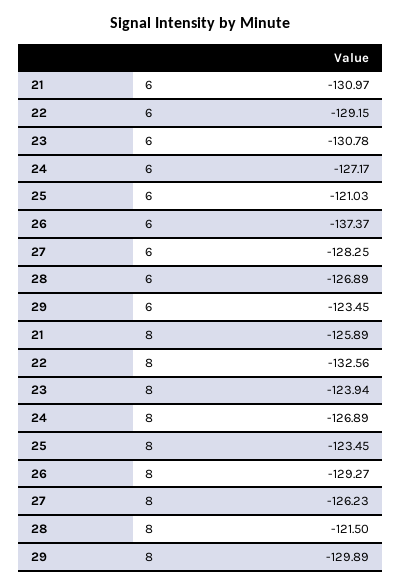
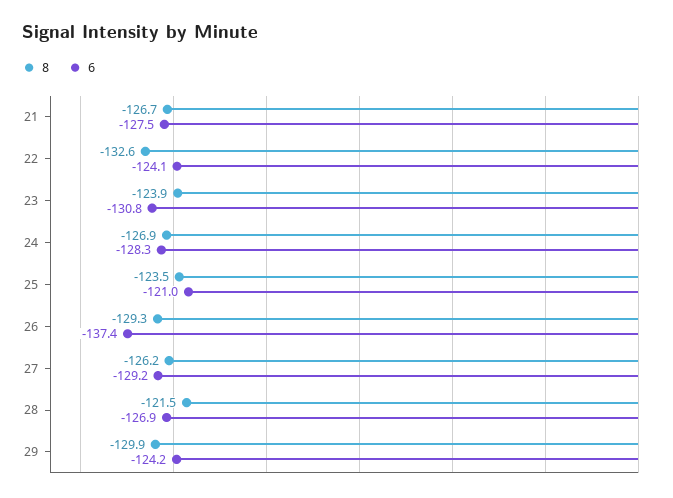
  {
    "6": {
-     "21": -130.97,
+     "21": -127.5,
-     "22": -129.15,
+     "22": -124.1,
      "23": -130.78,
-     "24": -127.17,
+     "24": -128.3,
      "25": -121.03,
      "26": -137.37,
-     "27": -128.25,
+     "27": -129.2,
      "28": -126.89,
-     "29": -123.45
+     "29": -124.2
    },
    "8": {
-     "21": -125.89,
+     "21": -126.7,
      "22": -132.56,
      "23": -123.94,
      "24": -126.89,
      "25": -123.45,
      "26": -129.27,
      "27": -126.23,
      "28": -121.5,
      "29": -129.89
    }
  }

